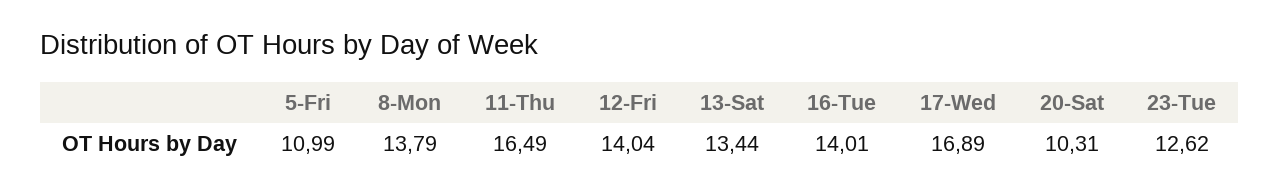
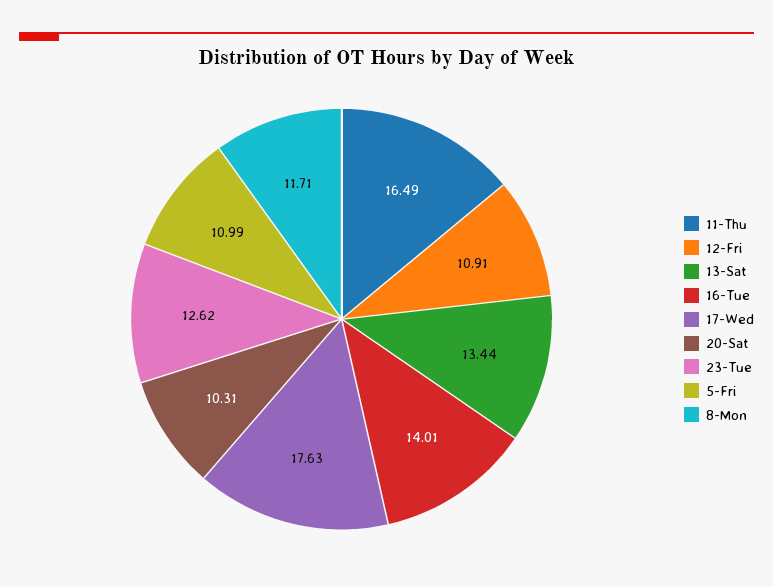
  {
    "5-Fri": 10.99,
-   "8-Mon": 13.79,
+   "8-Mon": 11.71,
    "11-Thu": 16.49,
-   "12-Fri": 14.04,
+   "12-Fri": 10.91,
    "13-Sat": 13.44,
    "16-Tue": 14.01,
-   "17-Wed": 16.89,
+   "17-Wed": 17.63,
    "20-Sat": 10.31,
    "23-Tue": 12.62
  }

